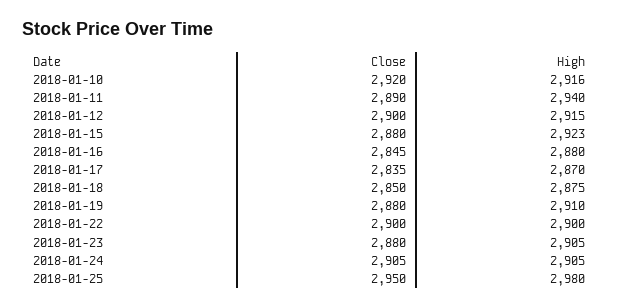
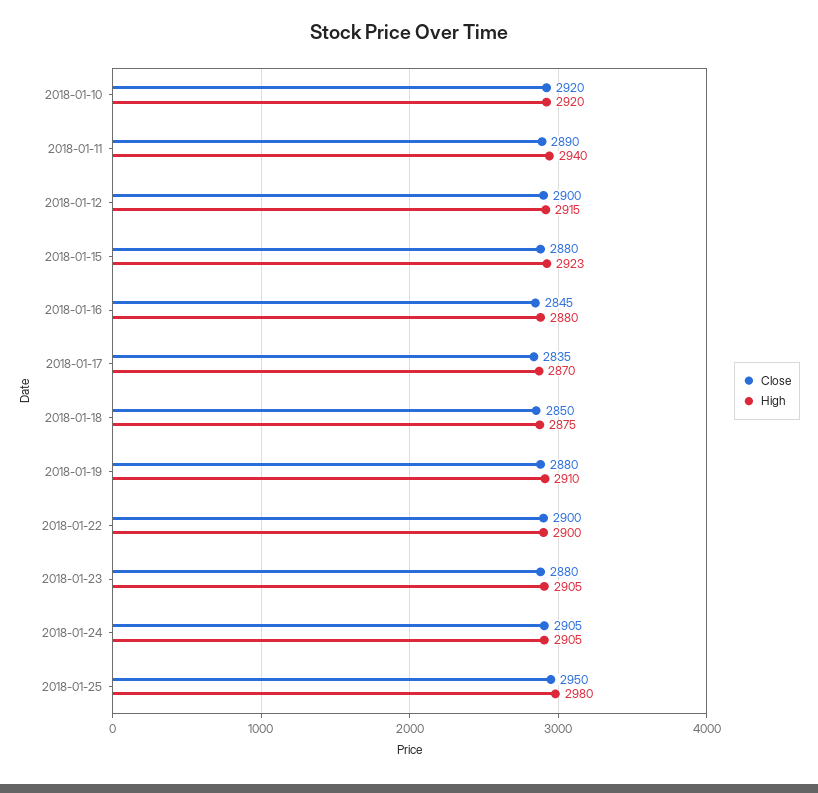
  {
    "Close": {
      "2018-01-10": 2920,
      "2018-01-11": 2890,
      "2018-01-12": 2900,
      "2018-01-15": 2880,
      "2018-01-16": 2845,
      "2018-01-17": 2835,
      "2018-01-18": 2850,
      "2018-01-19": 2880,
      "2018-01-22": 2900,
      "2018-01-23": 2880,
      "2018-01-24": 2905,
      "2018-01-25": 2950
    },
    "High": {
-     "2018-01-10": 2916,
+     "2018-01-10": 2920,
      "2018-01-11": 2940,
      "2018-01-12": 2915,
      "2018-01-15": 2923,
      "2018-01-16": 2880,
      "2018-01-17": 2870,
      "2018-01-18": 2875,
      "2018-01-19": 2910,
      "2018-01-22": 2900,
      "2018-01-23": 2905,
      "2018-01-24": 2905,
      "2018-01-25": 2980
    }
  }

